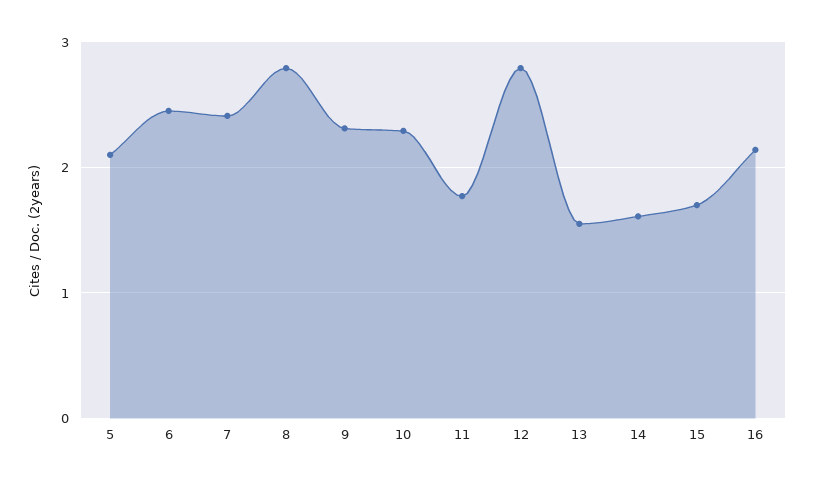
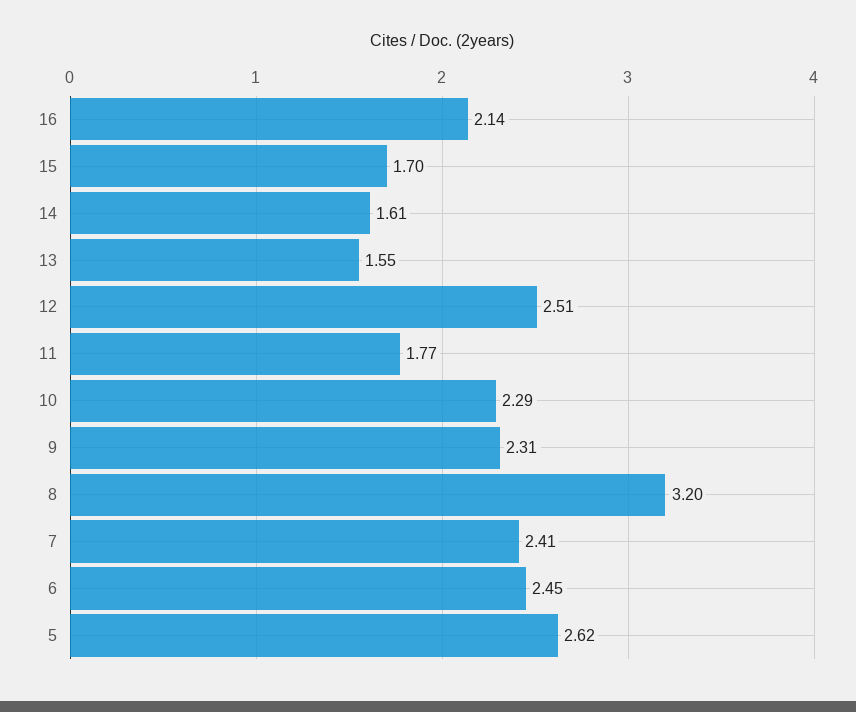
  {
-   "5": 2.1,
+   "5": 2.62,
    "6": 2.45,
    "7": 2.41,
-   "8": 2.8,
+   "8": 3.2,
    "9": 2.31,
    "10": 2.29,
    "11": 1.77,
-   "12": 2.8,
+   "12": 2.51,
    "13": 1.55,
    "14": 1.61,
    "15": 1.7,
    "16": 2.14
  }

